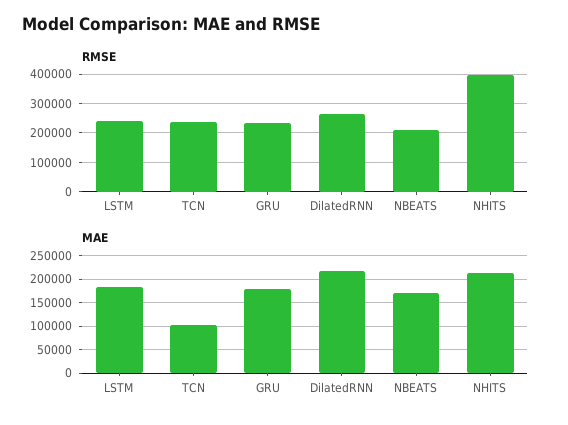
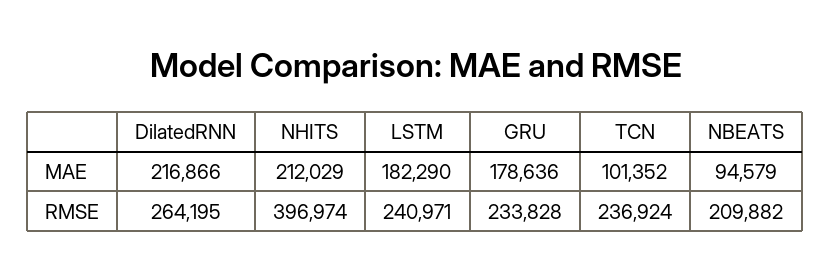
  {
    "RMSE": {
      "LSTM": 240971,
      "TCN": 236924,
      "GRU": 233828,
      "DilatedRNN": 264195,
      "NBEATS": 209882,
      "NHITS": 396974
    },
    "MAE": {
      "LSTM": 182290,
      "TCN": 101352,
      "GRU": 178636,
      "DilatedRNN": 216866,
-     "NBEATS": 175000,
+     "NBEATS": 94579,
      "NHITS": 212029
    }
  }

